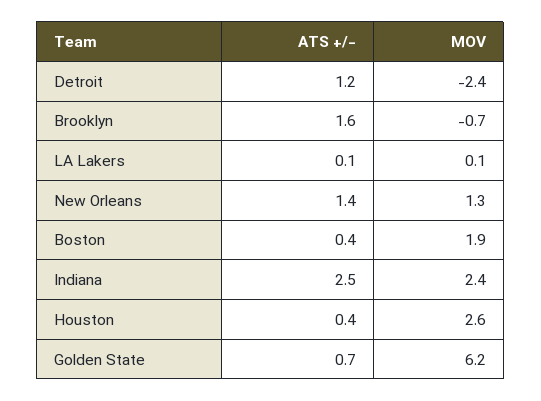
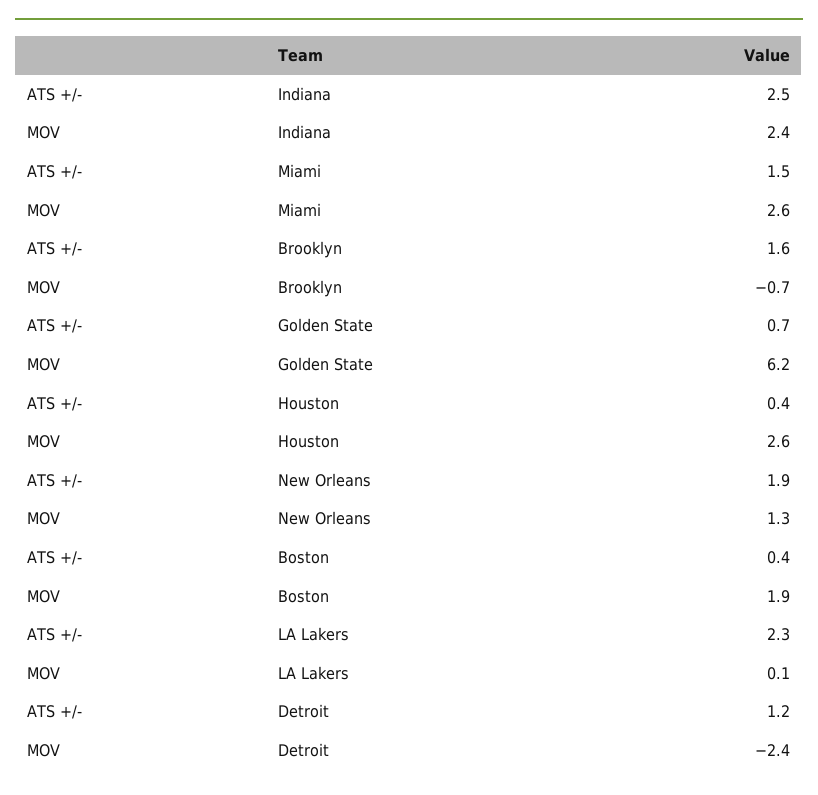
  {
    "ATS +/-": {
      "Detroit": 1.2,
      "Brooklyn": 1.6,
-     "LA Lakers": 0.1,
+     "LA Lakers": 2.3,
-     "New Orleans": 1.4,
+     "New Orleans": 1.9,
      "Boston": 0.4,
      "Indiana": 2.5,
      "Houston": 0.4,
-     "Golden State": 0.7
+     "Golden State": 0.7,
+     "Miami": 1.5
    },
    "MOV": {
      "Detroit": -2.4,
      "Brooklyn": -0.7,
      "LA Lakers": 0.1,
      "New Orleans": 1.3,
      "Boston": 1.9,
      "Indiana": 2.4,
      "Houston": 2.6,
-     "Golden State": 6.2
+     "Golden State": 6.2,
+     "Miami": 2.6
    }
  }

